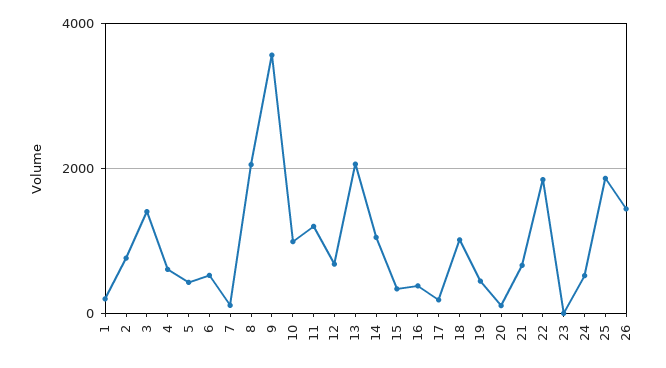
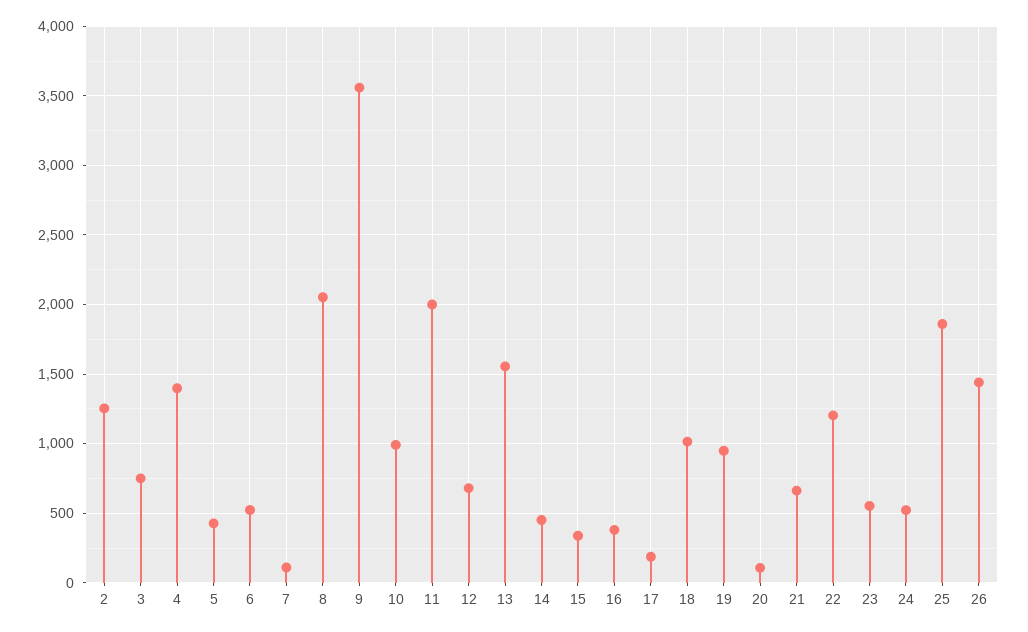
  {
-   "1": 200,
-   "2": 800,
+   "2": 1250,
-   "3": 1400,
+   "3": 750,
-   "4": 600,
+   "4": 1400,
    "5": 450,
    "6": 500,
    "7": 100,
    "8": 2050,
    "9": 3550,
    "10": 1000,
-   "11": 1200,
+   "11": 2000,
    "12": 700,
-   "13": 2000,
+   "13": 1550,
-   "14": 1000,
+   "14": 450,
    "15": 350,
    "16": 400,
    "17": 200,
    "18": 1000,
-   "19": 400,
+   "19": 950,
    "20": 100,
    "21": 650,
-   "22": 1800,
+   "22": 1200,
-   "23": 0,
+   "23": 550,
    "24": 500,
    "25": 1850,
    "26": 1450
  }

